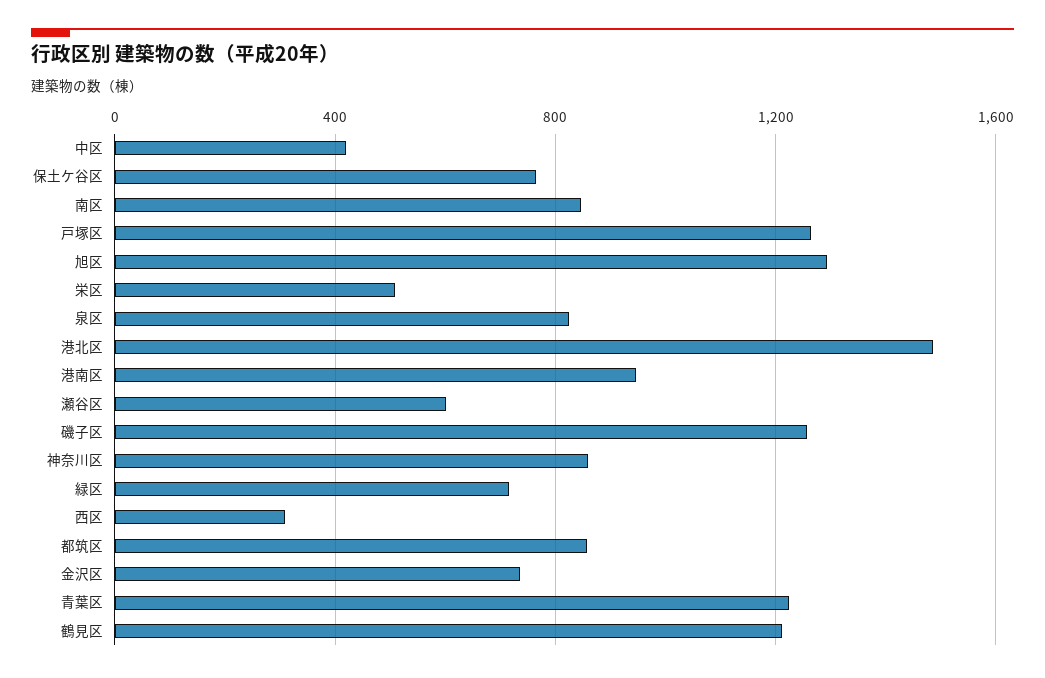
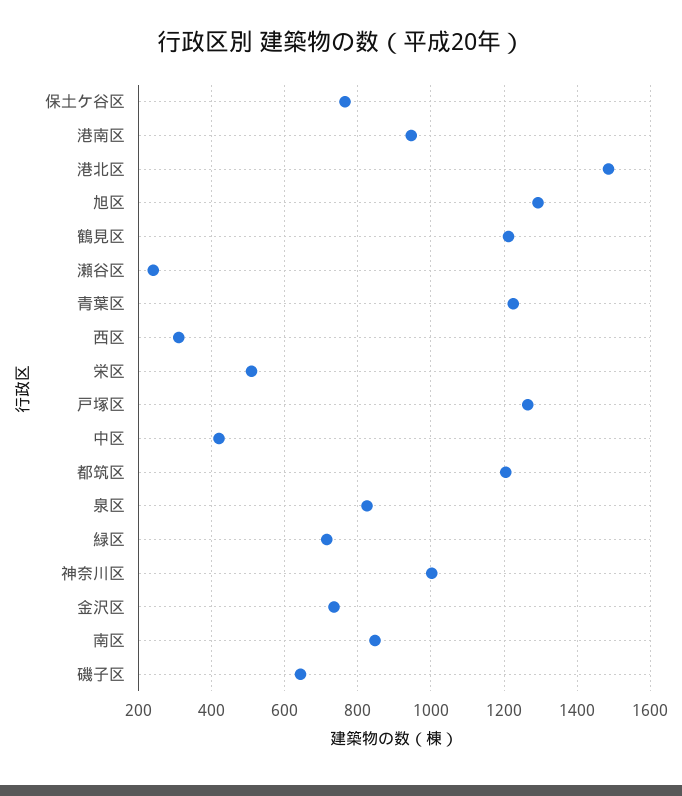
  {
    "中区": 420,
    "保土ケ谷区": 760,
    "南区": 840,
    "戸塚区": 1260,
    "旭区": 1300,
    "栄区": 500,
    "泉区": 820,
    "港北区": 1480,
    "港南区": 940,
-   "瀬谷区": 600,
+   "瀬谷区": 240,
-   "磯子区": 1250,
+   "磯子区": 640,
-   "神奈川区": 850,
+   "神奈川区": 1000,
    "緑区": 720,
    "西区": 320,
-   "都筑区": 850,
+   "都筑区": 1200,
    "金沢区": 740,
    "青葉区": 1220,
    "鶴見区": 1220
  }

